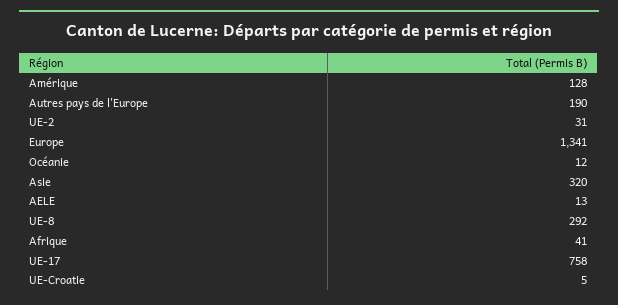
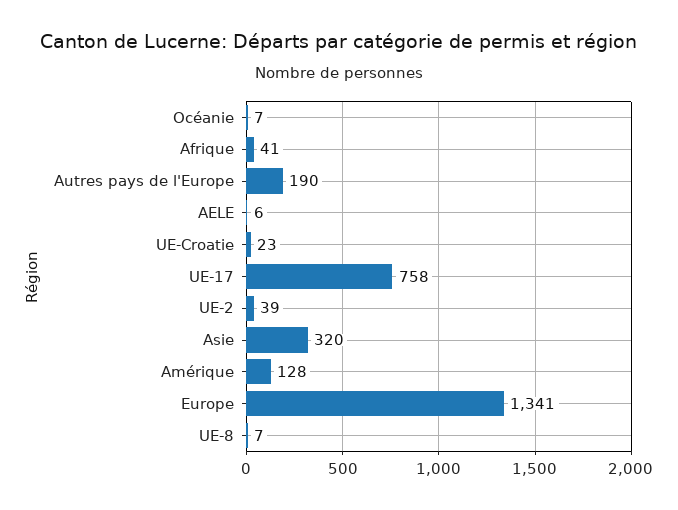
  {
    "Amérique": 128,
    "Autres pays de l'Europe": 190,
-   "UE-2": 31,
+   "UE-2": 39,
    "Europe": 1341,
-   "Océanie": 12,
+   "Océanie": 7,
    "Asie": 320,
-   "AELE": 13,
+   "AELE": 6,
-   "UE-8": 292,
+   "UE-8": 7,
    "Afrique": 41,
    "UE-17": 758,
-   "UE-Croatie": 5
+   "UE-Croatie": 23
  }

